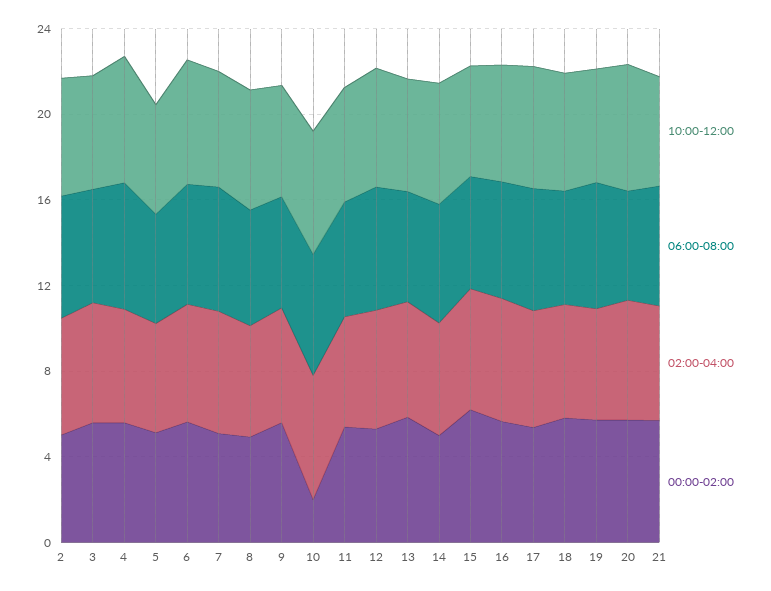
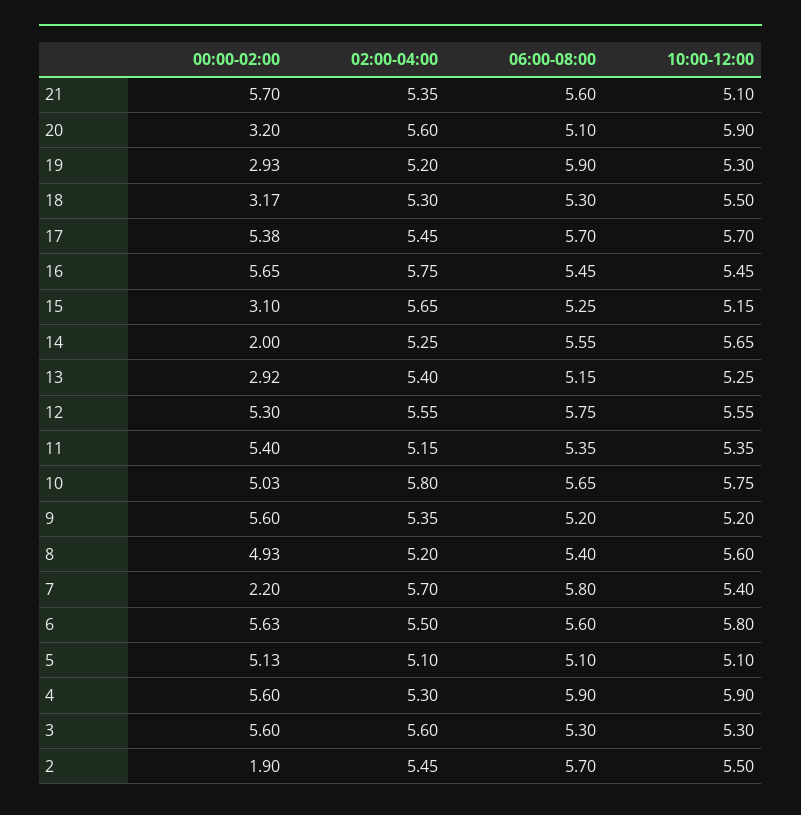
  {
    "10:00-12:00": {
      "2": 5.5,
      "3": 5.3,
      "4": 5.9,
      "5": 5.1,
      "6": 5.8,
      "7": 5.4,
      "8": 5.6,
      "9": 5.2,
      "10": 5.75,
      "11": 5.35,
      "12": 5.55,
      "13": 5.25,
      "14": 5.65,
      "15": 5.15,
      "16": 5.45,
      "17": 5.7,
      "18": 5.5,
      "19": 5.3,
      "20": 5.9,
      "21": 5.1
    },
    "06:00-08:00": {
      "2": 5.7,
      "3": 5.3,
      "4": 5.9,
      "5": 5.1,
      "6": 5.6,
      "7": 5.8,
      "8": 5.4,
      "9": 5.2,
      "10": 5.65,
      "11": 5.35,
      "12": 5.75,
      "13": 5.15,
      "14": 5.55,
      "15": 5.25,
      "16": 5.45,
      "17": 5.7,
      "18": 5.3,
      "19": 5.9,
      "20": 5.1,
      "21": 5.6
    },
    "02:00-04:00": {
      "2": 5.45,
      "3": 5.6,
      "4": 5.3,
      "5": 5.1,
      "6": 5.5,
      "7": 5.7,
      "8": 5.2,
      "9": 5.35,
      "10": 5.8,
      "11": 5.15,
      "12": 5.55,
      "13": 5.4,
      "14": 5.25,
      "15": 5.65,
      "16": 5.75,
      "17": 5.45,
      "18": 5.3,
      "19": 5.2,
      "20": 5.6,
      "21": 5.35
    },
    "00:00-02:00": {
-     "2": 5,
+     "2": 1.9,
      "3": 5.6,
      "4": 5.6,
      "5": 5.13,
      "6": 5.63,
-     "7": 5,
+     "7": 2.2,
      "8": 4.93,
      "9": 5.6,
-     "10": 2,
+     "10": 5.03,
      "11": 5.4,
      "12": 5.3,
-     "13": 6,
+     "13": 2.92,
-     "14": 5,
+     "14": 2,
-     "15": 6,
+     "15": 3.1,
      "16": 5.65,
      "17": 5.38,
-     "18": 6,
+     "18": 3.17,
-     "19": 6,
+     "19": 2.93,
-     "20": 6,
+     "20": 3.2,
      "21": 5.7
    }
  }

